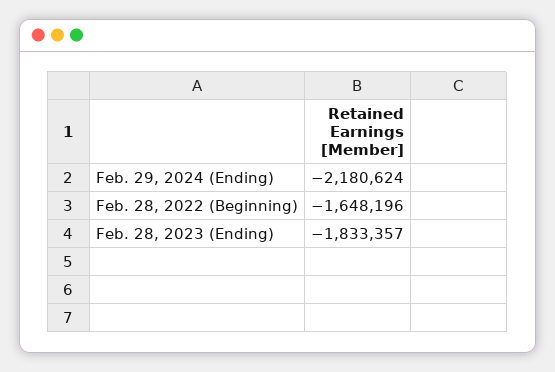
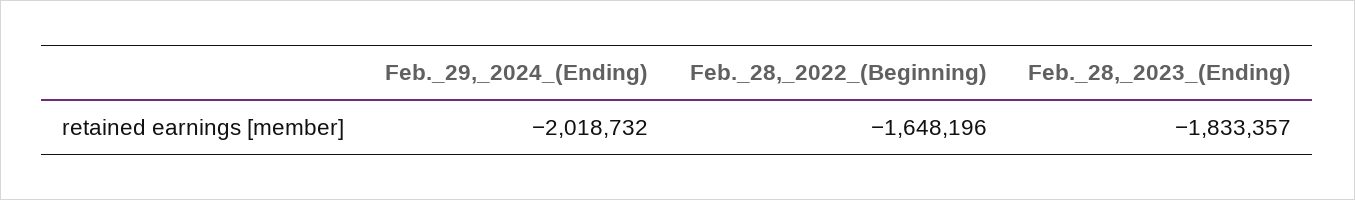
  {
-   "Feb. 29, 2024 (Ending)": -2180624,
+   "Feb. 29, 2024 (Ending)": -2018732,
    "Feb. 28, 2022 (Beginning)": -1648196,
    "Feb. 28, 2023 (Ending)": -1833357
  }

